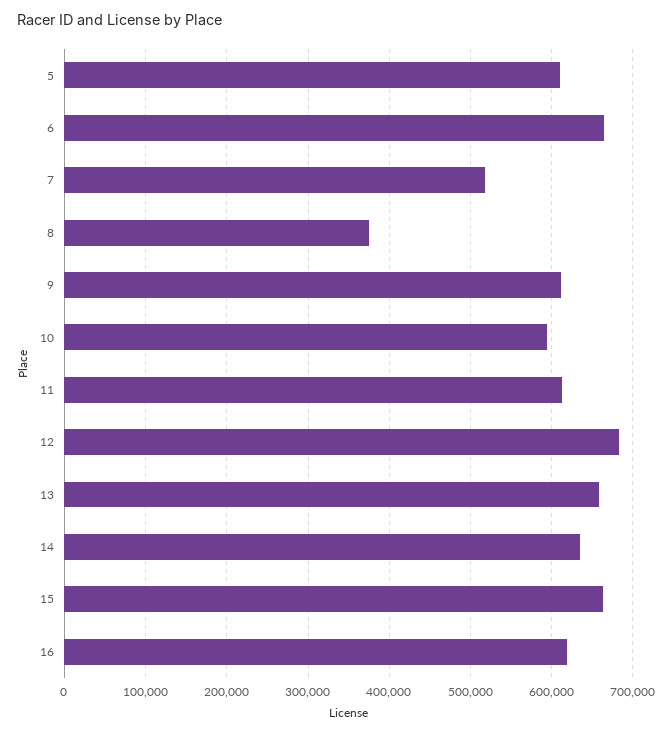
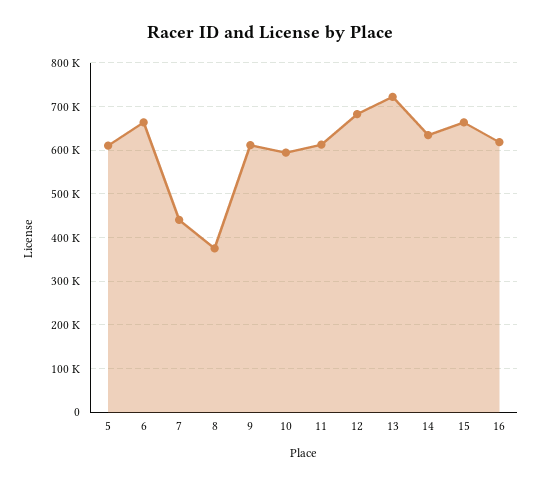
  {
    "5": 610000,
    "6": 660000,
-   "7": 520000,
+   "7": 440000,
    "8": 380000,
    "9": 610000,
    "10": 590000,
    "11": 610000,
    "12": 680000,
-   "13": 660000,
+   "13": 720000,
    "14": 630000,
    "15": 660000,
    "16": 620000
  }

